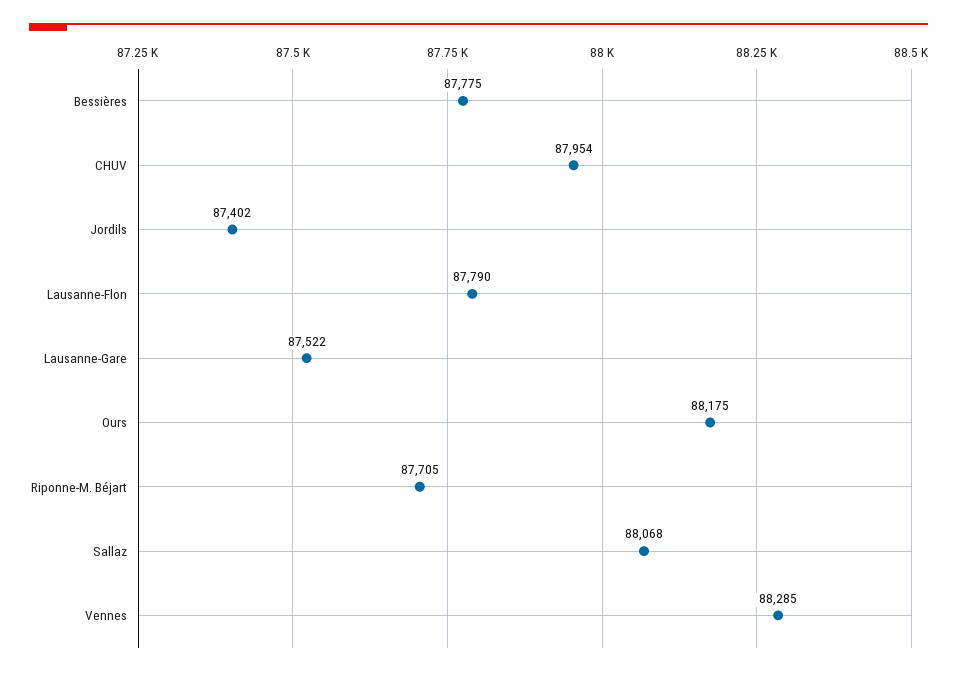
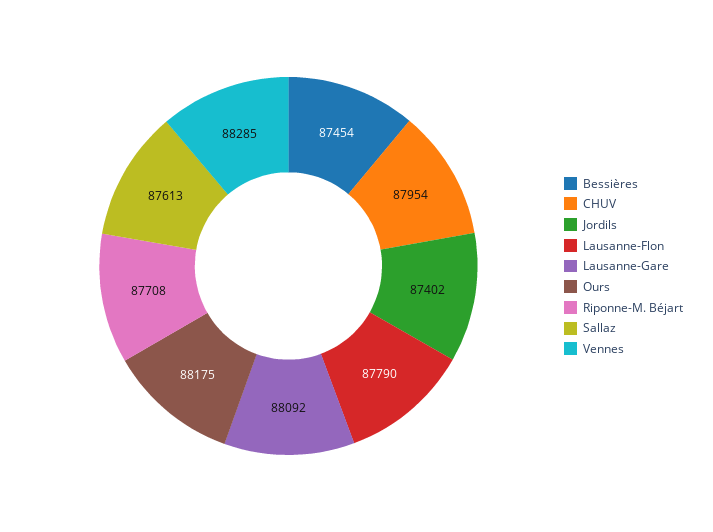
  {
-   "Bessières": 87775,
+   "Bessières": 87454,
    "CHUV": 87954,
    "Jordils": 87402,
    "Lausanne-Flon": 87790,
-   "Lausanne-Gare": 87522,
+   "Lausanne-Gare": 88092,
    "Ours": 88175,
-   "Riponne-M. Béjart": 87705,
+   "Riponne-M. Béjart": 87708,
-   "Sallaz": 88068,
+   "Sallaz": 87613,
    "Vennes": 88285
  }

